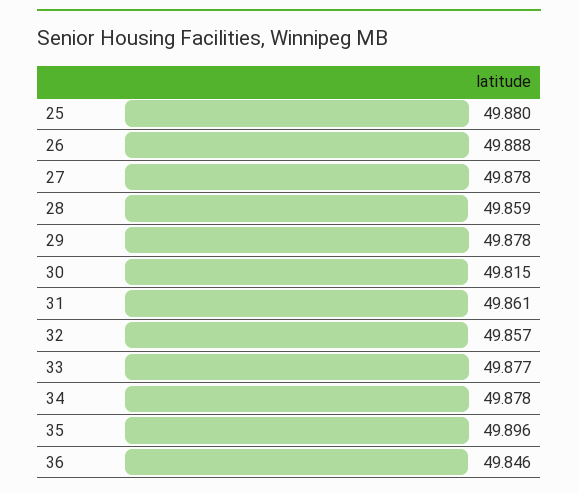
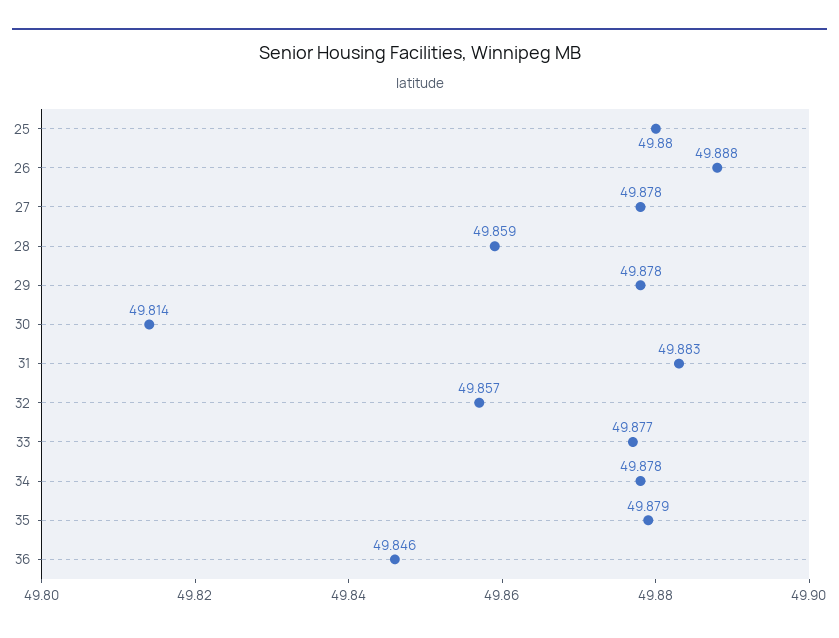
  {
    "25": 49.88,
    "26": 49.888,
    "27": 49.878,
    "28": 49.859,
    "29": 49.878,
-   "30": 49.815,
+   "30": 49.814,
-   "31": 49.861,
+   "31": 49.883,
    "32": 49.857,
    "33": 49.877,
    "34": 49.878,
-   "35": 49.896,
+   "35": 49.879,
    "36": 49.846
  }

